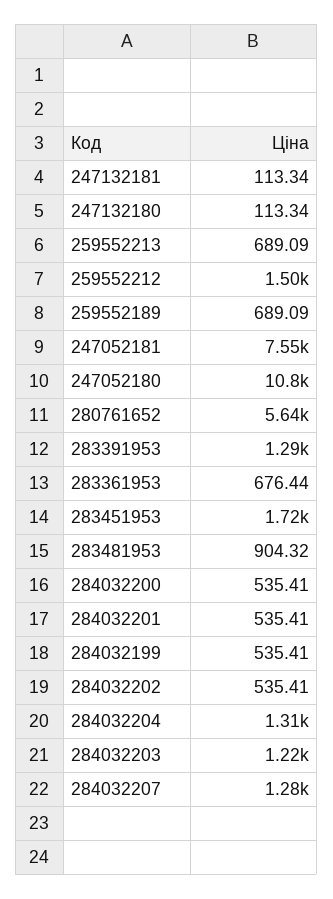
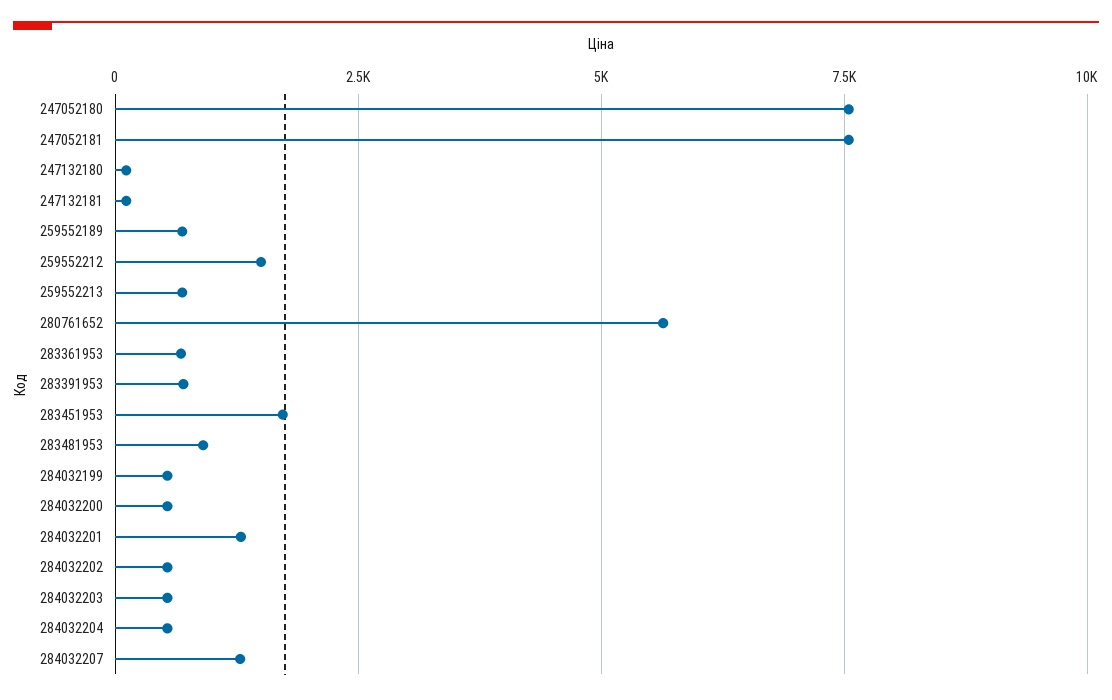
  {
    "247132181": 113.34,
    "247132180": 113.34,
    "259552213": 689.09,
    "259552212": 1500,
    "259552189": 689.09,
    "247052181": 7550,
-   "247052180": 10800,
+   "247052180": 7500,
    "280761652": 5640,
-   "283391953": 1290,
+   "283391953": 750,
    "283361953": 676.44,
    "283451953": 1720,
    "283481953": 904.32,
    "284032200": 535.41,
-   "284032201": 535.41,
+   "284032201": 1250,
    "284032199": 535.41,
    "284032202": 535.41,
-   "284032204": 1310,
+   "284032204": 500,
-   "284032203": 1220,
+   "284032203": 500,
    "284032207": 1280
  }

